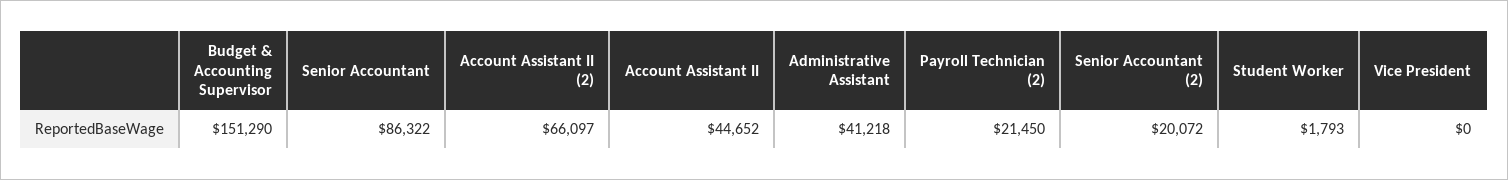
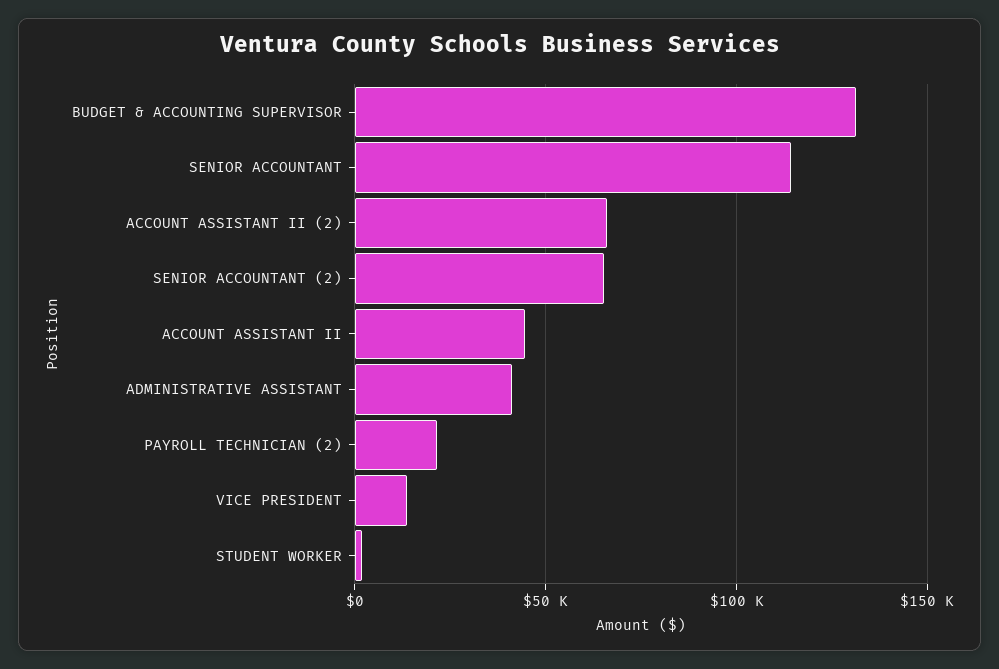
  {
-   "Budget & Accounting Supervisor": 151290,
+   "Budget & Accounting Supervisor": 130000,
-   "Senior Accountant": 86322,
+   "Senior Accountant": 115000,
    "Account Assistant II (2)": 66097,
    "Account Assistant II": 44652,
    "Administrative Assistant": 41218,
    "Payroll Technician (2)": 21450,
-   "Senior Accountant (2)": 20072,
+   "Senior Accountant (2)": 65000,
    "Student Worker": 1793,
-   "Vice President": 0
+   "Vice President": 15000
  }

